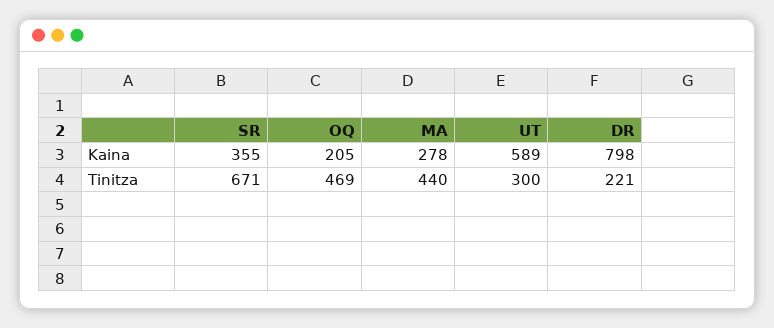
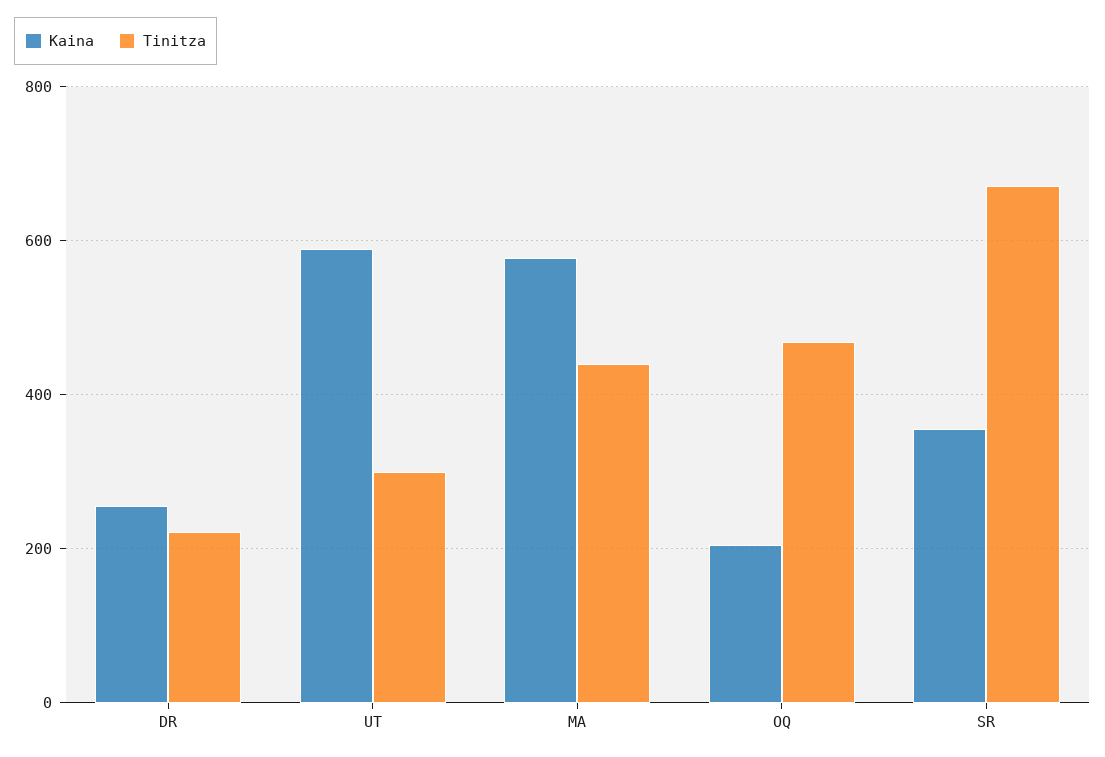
  {
    "Kaina": {
      "SR": 355,
      "OQ": 205,
-     "MA": 278,
+     "MA": 580,
      "UT": 589,
-     "DR": 798
+     "DR": 260
    },
    "Tinitza": {
      "SR": 671,
      "OQ": 469,
      "MA": 440,
      "UT": 300,
      "DR": 221
    }
  }

